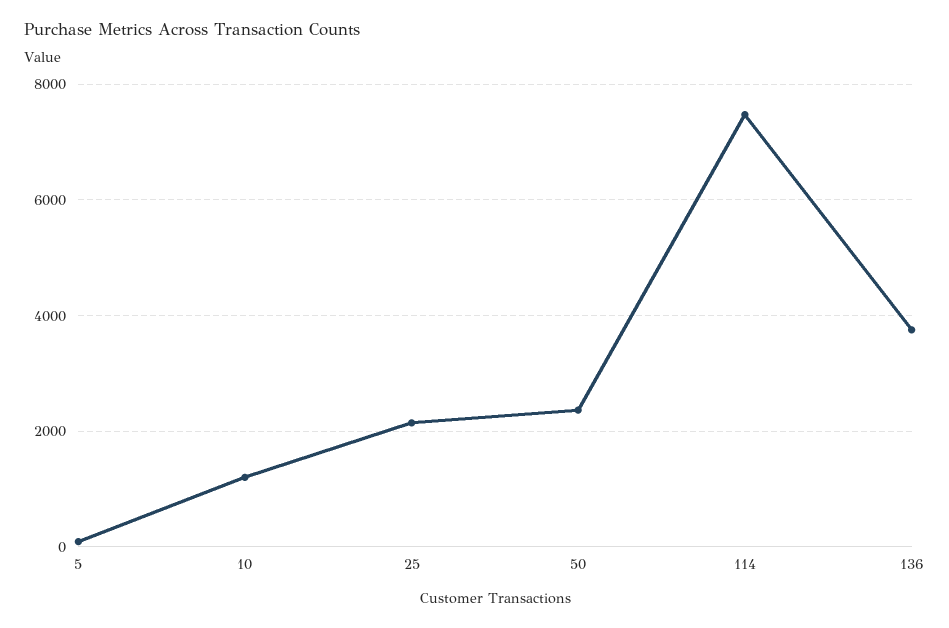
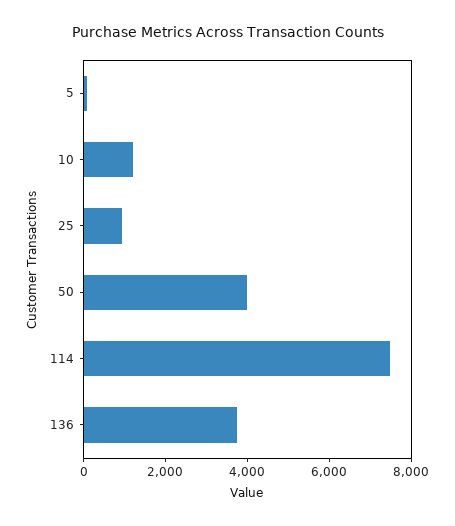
  {
    "5": 0,
    "10": 1200,
-   "25": 2200,
+   "25": 1000,
-   "50": 2400,
+   "50": 4000,
    "114": 7400,
    "136": 3800
  }

